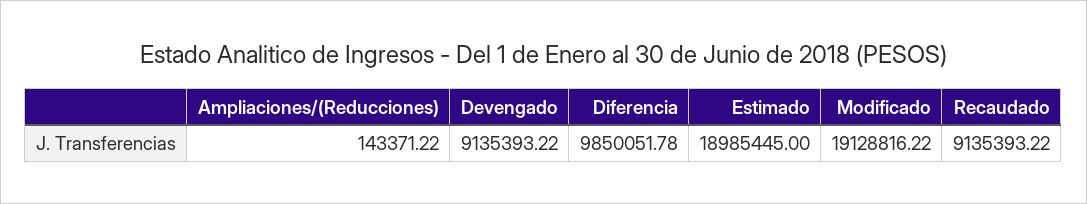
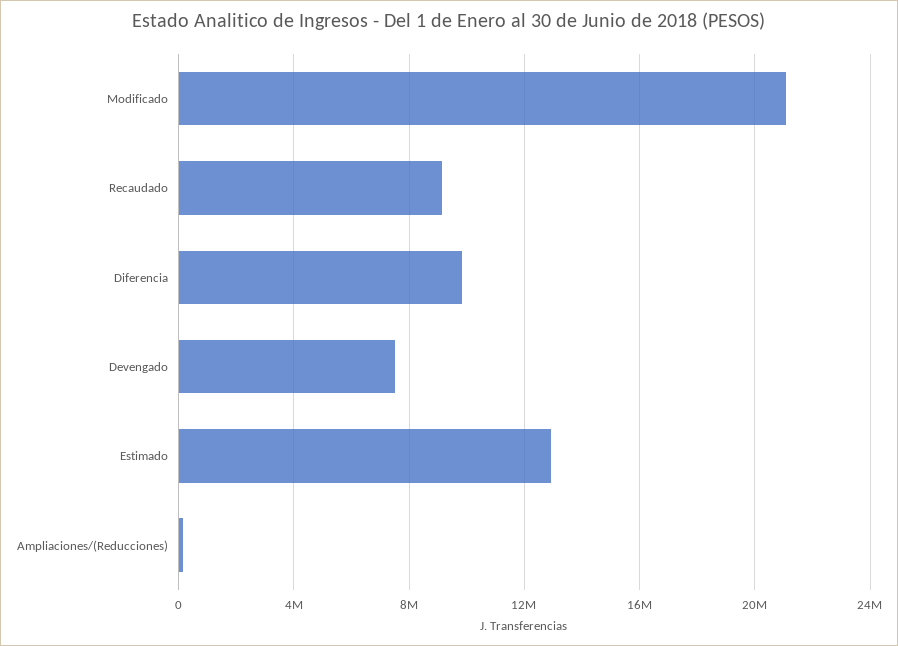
  {
    "Ampliaciones/(Reducciones)": 143371.22,
-   "Devengado": 9135393.22,
+   "Devengado": 7500000,
    "Diferencia": 9850051.78,
-   "Estimado": 18985445,
+   "Estimado": 13000000,
-   "Modificado": 19128816.22,
+   "Modificado": 21000000,
    "Recaudado": 9135393.22
  }

